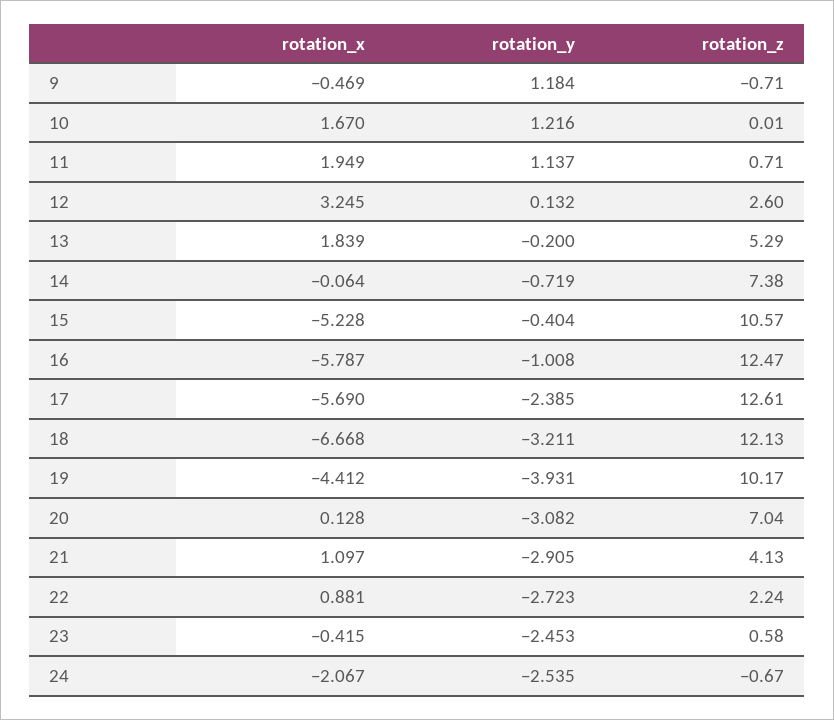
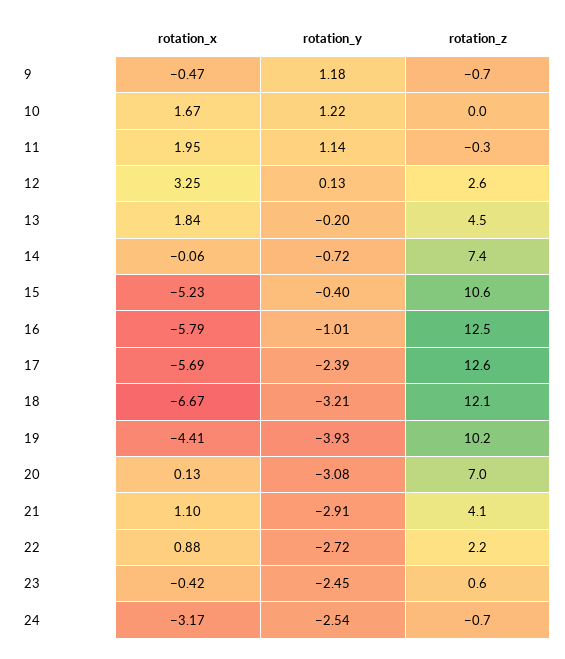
  {
    "rotation_x": {
      "9": -0.469,
      "10": 1.67,
      "11": 1.949,
      "12": 3.245,
      "13": 1.839,
      "14": -0.064,
      "15": -5.228,
      "16": -5.787,
      "17": -5.69,
      "18": -6.668,
      "19": -4.412,
      "20": 0.128,
      "21": 1.097,
      "22": 0.881,
      "23": -0.415,
-     "24": -2.067
+     "24": -3.17
    },
    "rotation_y": {
      "9": 1.184,
      "10": 1.216,
      "11": 1.137,
      "12": 0.132,
      "13": -0.2,
      "14": -0.719,
      "15": -0.404,
      "16": -1.008,
      "17": -2.385,
      "18": -3.211,
      "19": -3.931,
      "20": -3.082,
      "21": -2.905,
      "22": -2.723,
      "23": -2.453,
      "24": -2.535
    },
    "rotation_z": {
      "9": -0.71,
      "10": 0.01,
-     "11": 0.71,
+     "11": -0.3,
      "12": 2.6,
-     "13": 5.29,
+     "13": 4.5,
      "14": 7.38,
      "15": 10.57,
      "16": 12.47,
      "17": 12.61,
      "18": 12.13,
      "19": 10.17,
      "20": 7.04,
      "21": 4.13,
      "22": 2.24,
      "23": 0.58,
      "24": -0.67
    }
  }

